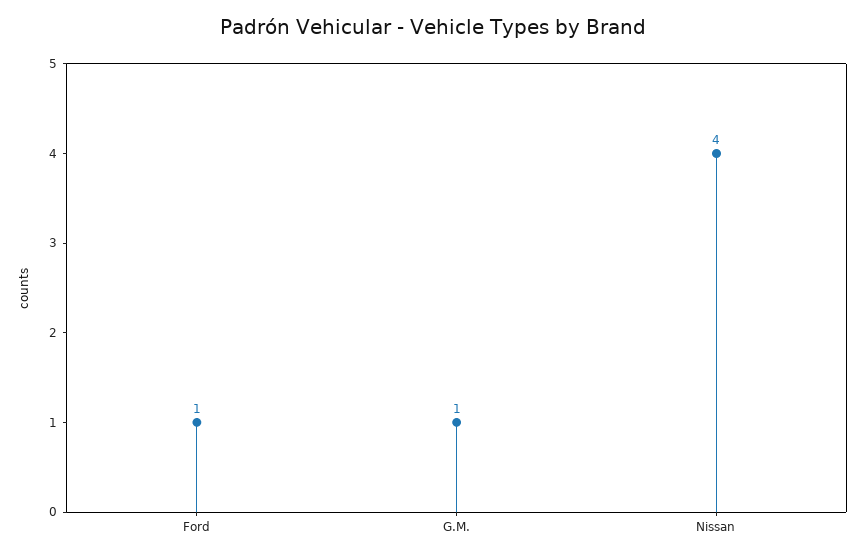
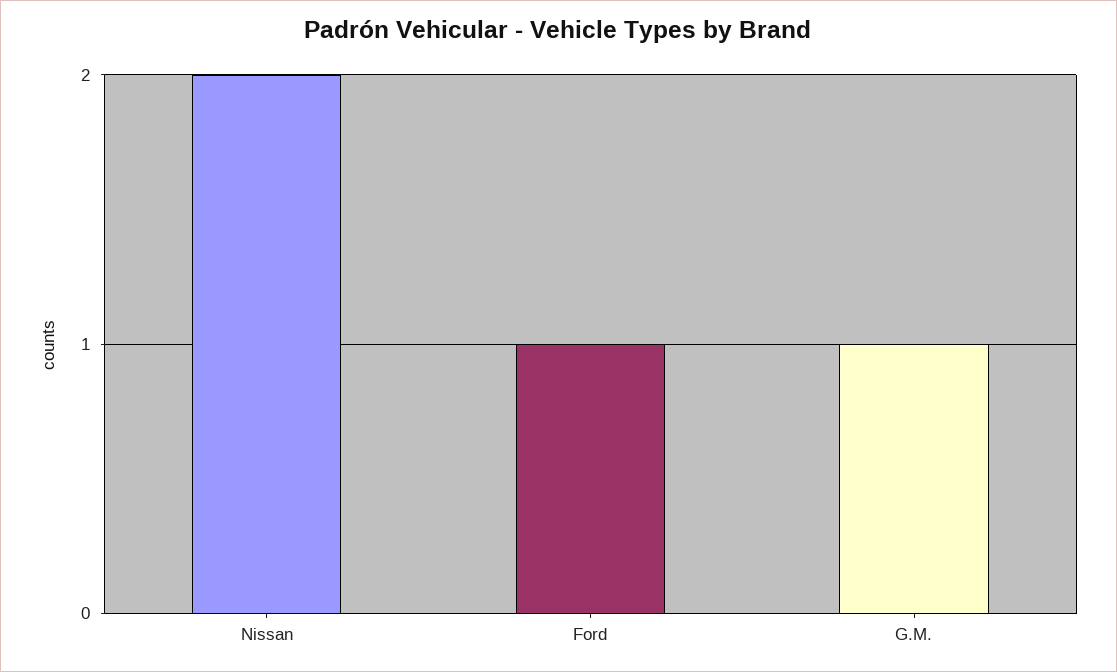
  {
    "Ford": 1,
    "G.M.": 1,
-   "Nissan": 4
+   "Nissan": 2
  }

